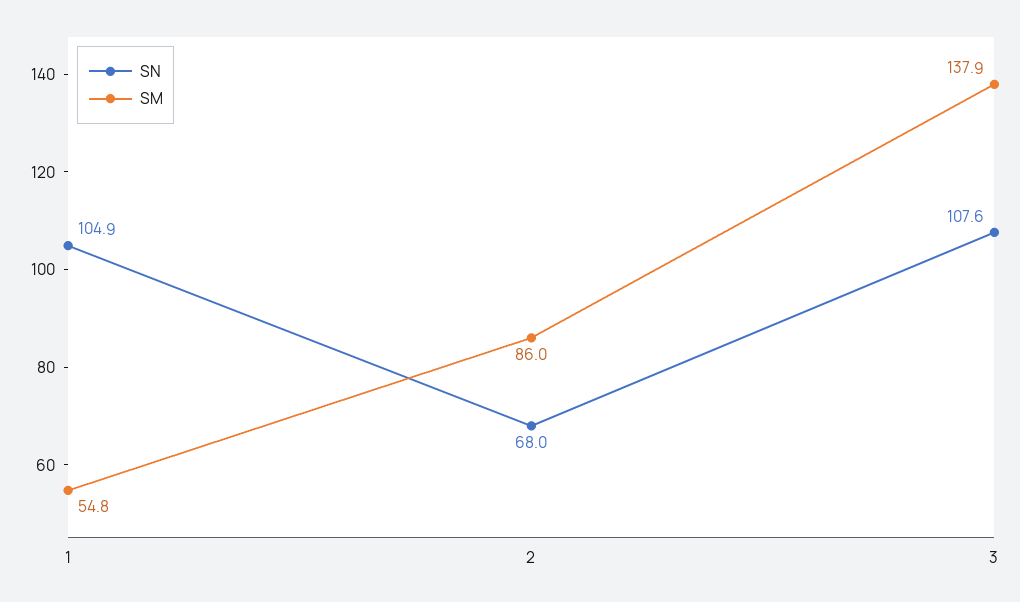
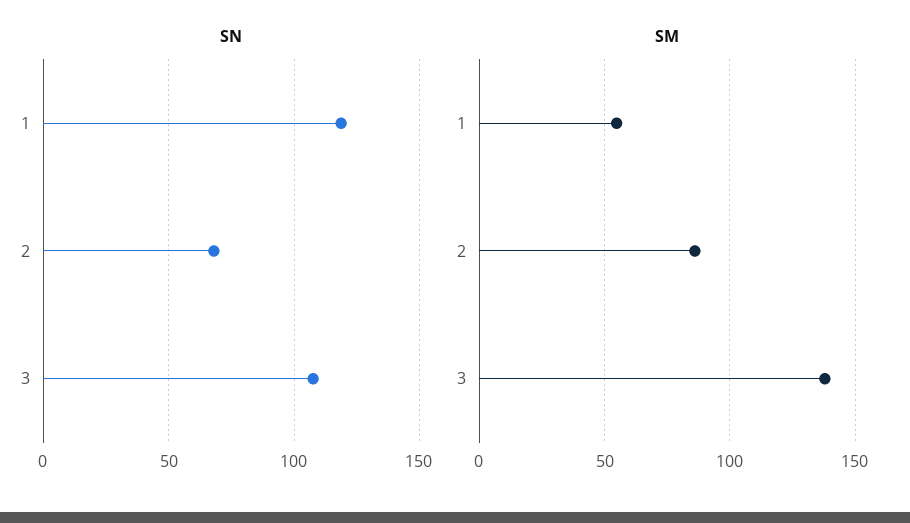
  {
    "SN": {
-     "1": 104.9,
+     "1": 120,
      "2": 68,
      "3": 107.6
    },
    "SM": {
      "1": 54.8,
      "2": 86,
      "3": 137.9
    }
  }

